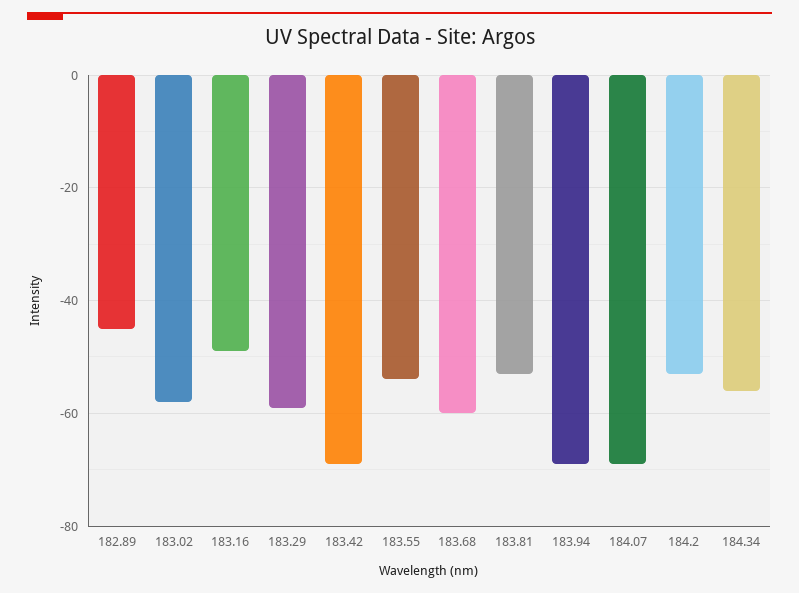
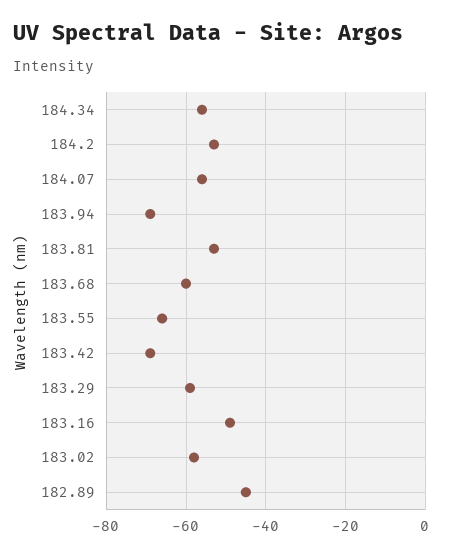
  {
    "182.89": -45,
    "183.02": -60,
    "183.16": -50,
    "183.29": -60,
    "183.42": -70,
-   "183.55": -55,
+   "183.55": -65,
    "183.68": -60,
    "183.81": -55,
    "183.94": -70,
-   "184.07": -70,
+   "184.07": -55,
    "184.2": -55,
    "184.34": -55
  }

